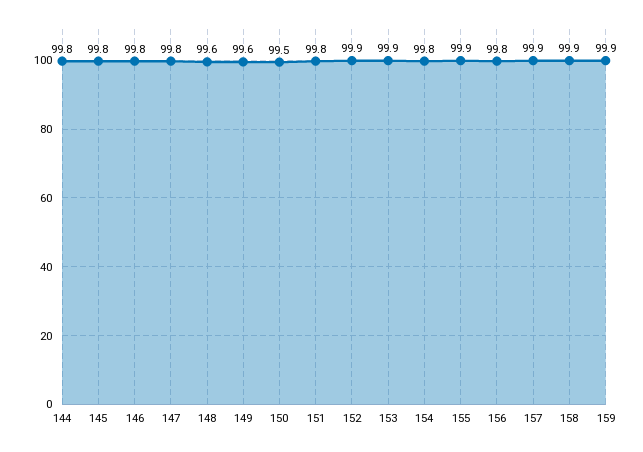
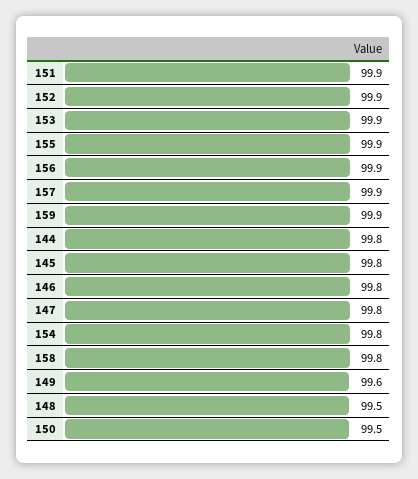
  {
    "144": 99.8,
    "145": 99.8,
    "146": 99.8,
    "147": 99.8,
-   "148": 99.6,
+   "148": 99.5,
    "149": 99.6,
    "150": 99.5,
-   "151": 99.8,
+   "151": 99.9,
    "152": 99.9,
    "153": 99.9,
    "154": 99.8,
    "155": 99.9,
-   "156": 99.8,
+   "156": 99.9,
    "157": 99.9,
-   "158": 99.9,
+   "158": 99.8,
    "159": 99.9
  }

